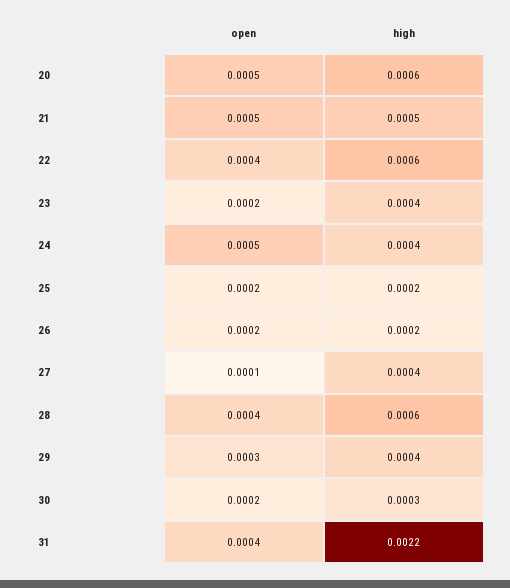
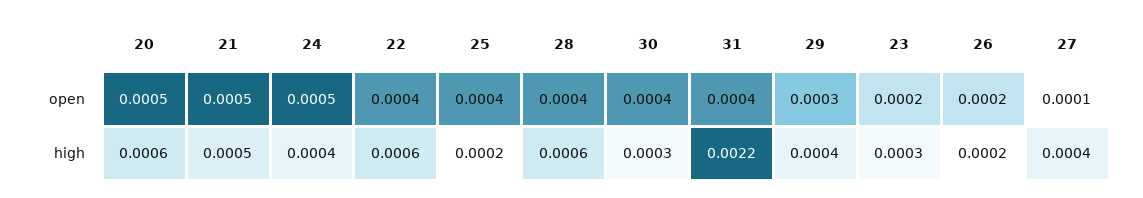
  {
    "open": {
      "20": 0.0005,
      "21": 0.0005,
      "22": 0.0004,
      "23": 0.0002,
      "24": 0.0005,
-     "25": 0.0002,
+     "25": 0.0004,
      "26": 0.0002,
      "27": 0.0001,
      "28": 0.0004,
      "29": 0.0003,
-     "30": 0.0002,
+     "30": 0.0004,
      "31": 0.0004
    },
    "high": {
      "20": 0.0006,
      "21": 0.0005,
      "22": 0.0006,
-     "23": 0.0004,
+     "23": 0.0003,
      "24": 0.0004,
      "25": 0.0002,
      "26": 0.0002,
      "27": 0.0004,
      "28": 0.0006,
      "29": 0.0004,
      "30": 0.0003,
      "31": 0.0022
    }
  }

